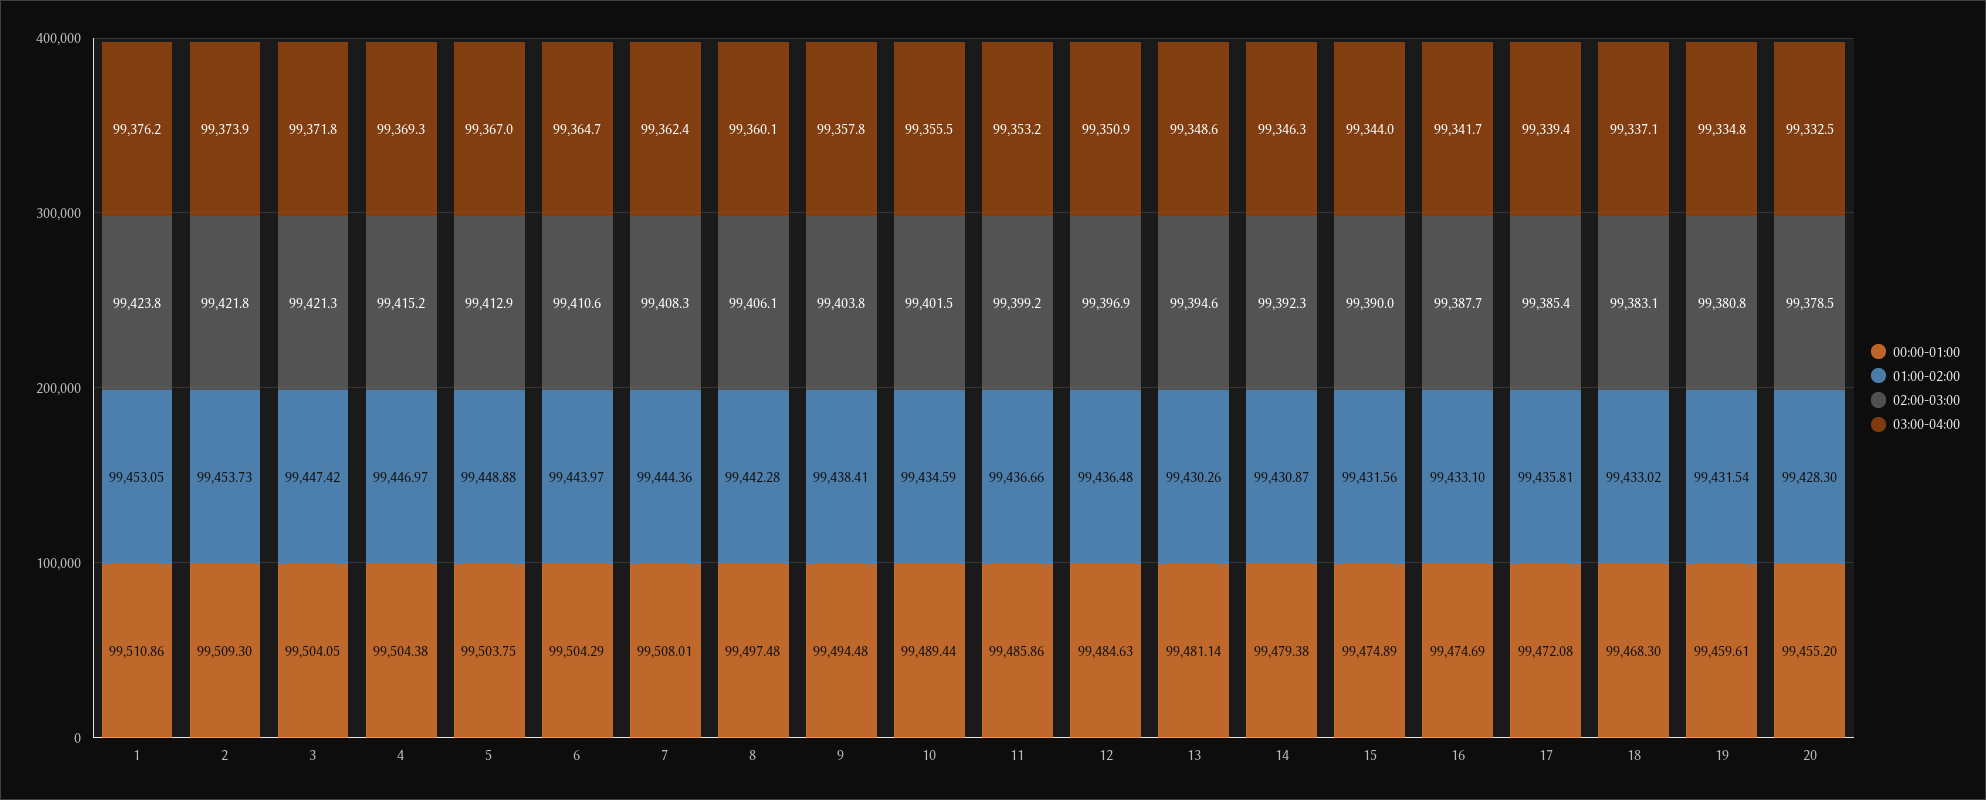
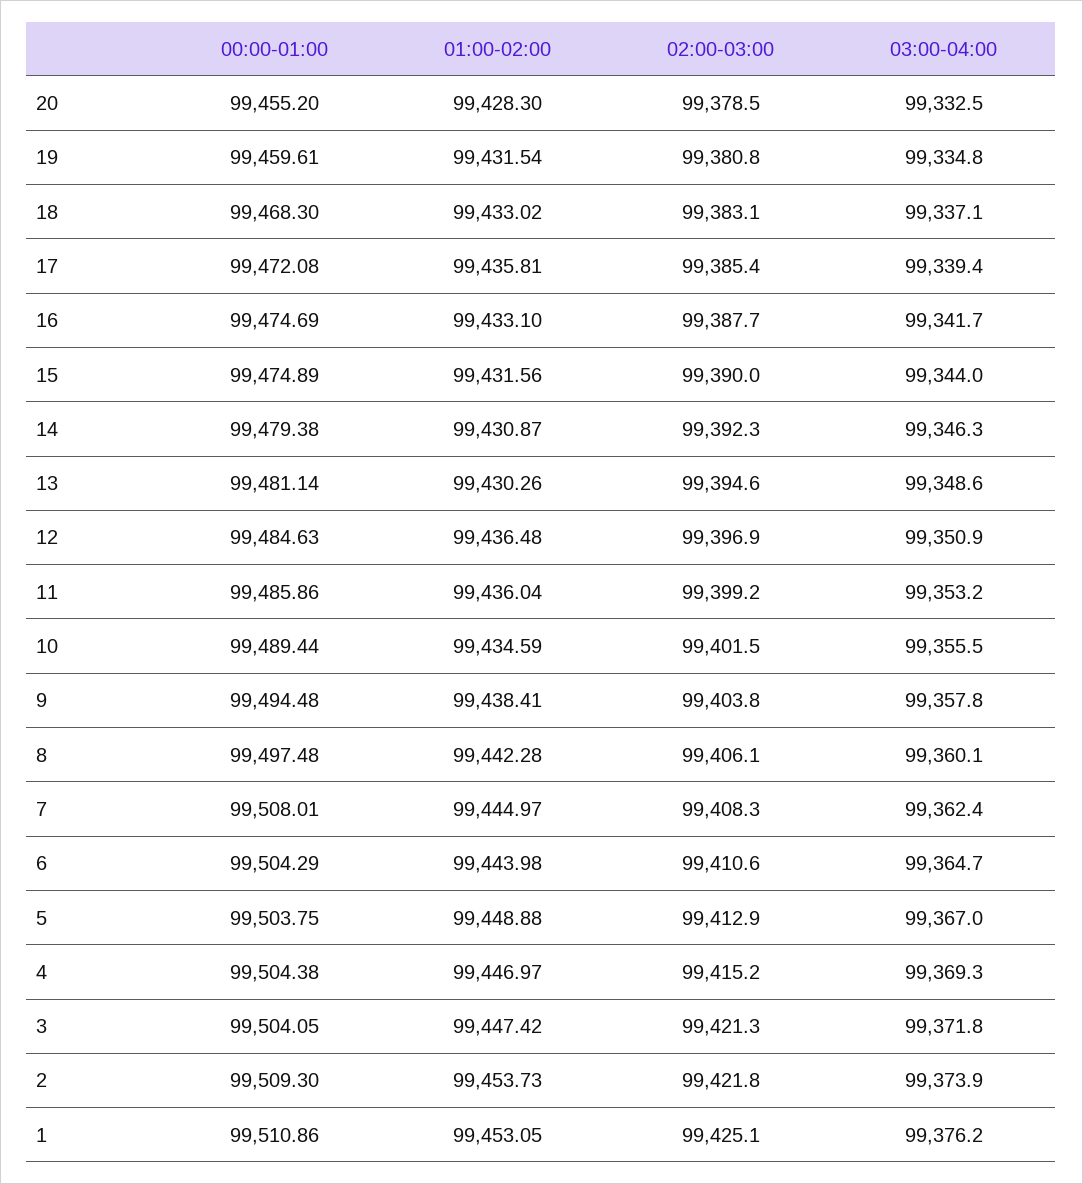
  {
    "00:00-01:00": {
      "1": 99510.86,
      "2": 99509.3,
      "3": 99504.05,
      "4": 99504.38,
      "5": 99503.75,
      "6": 99504.29,
      "7": 99508.01,
      "8": 99497.48,
      "9": 99494.48,
      "10": 99489.44,
      "11": 99485.86,
      "12": 99484.63,
      "13": 99481.14,
      "14": 99479.38,
      "15": 99474.89,
      "16": 99474.69,
      "17": 99472.08,
      "18": 99468.3,
      "19": 99459.61,
      "20": 99455.2
    },
    "01:00-02:00": {
      "1": 99453.05,
      "2": 99453.73,
      "3": 99447.42,
      "4": 99446.97,
      "5": 99448.88,
-     "6": 99443.97,
+     "6": 99443.98,
-     "7": 99444.36,
+     "7": 99444.97,
      "8": 99442.28,
      "9": 99438.41,
      "10": 99434.59,
-     "11": 99436.66,
+     "11": 99436.04,
      "12": 99436.48,
      "13": 99430.26,
      "14": 99430.87,
      "15": 99431.56,
      "16": 99433.1,
      "17": 99435.81,
      "18": 99433.02,
      "19": 99431.54,
      "20": 99428.3
    },
    "02:00-03:00": {
-     "1": 99423.8,
+     "1": 99425.1,
      "2": 99421.8,
      "3": 99421.3,
      "4": 99415.2,
      "5": 99412.9,
      "6": 99410.6,
      "7": 99408.3,
      "8": 99406.1,
      "9": 99403.8,
      "10": 99401.5,
      "11": 99399.2,
      "12": 99396.9,
      "13": 99394.6,
      "14": 99392.3,
      "15": 99390,
      "16": 99387.7,
      "17": 99385.4,
      "18": 99383.1,
      "19": 99380.8,
      "20": 99378.5
    },
    "03:00-04:00": {
      "1": 99376.2,
      "2": 99373.9,
      "3": 99371.8,
      "4": 99369.3,
      "5": 99367,
      "6": 99364.7,
      "7": 99362.4,
      "8": 99360.1,
      "9": 99357.8,
      "10": 99355.5,
      "11": 99353.2,
      "12": 99350.9,
      "13": 99348.6,
      "14": 99346.3,
      "15": 99344,
      "16": 99341.7,
      "17": 99339.4,
      "18": 99337.1,
      "19": 99334.8,
      "20": 99332.5
    }
  }

